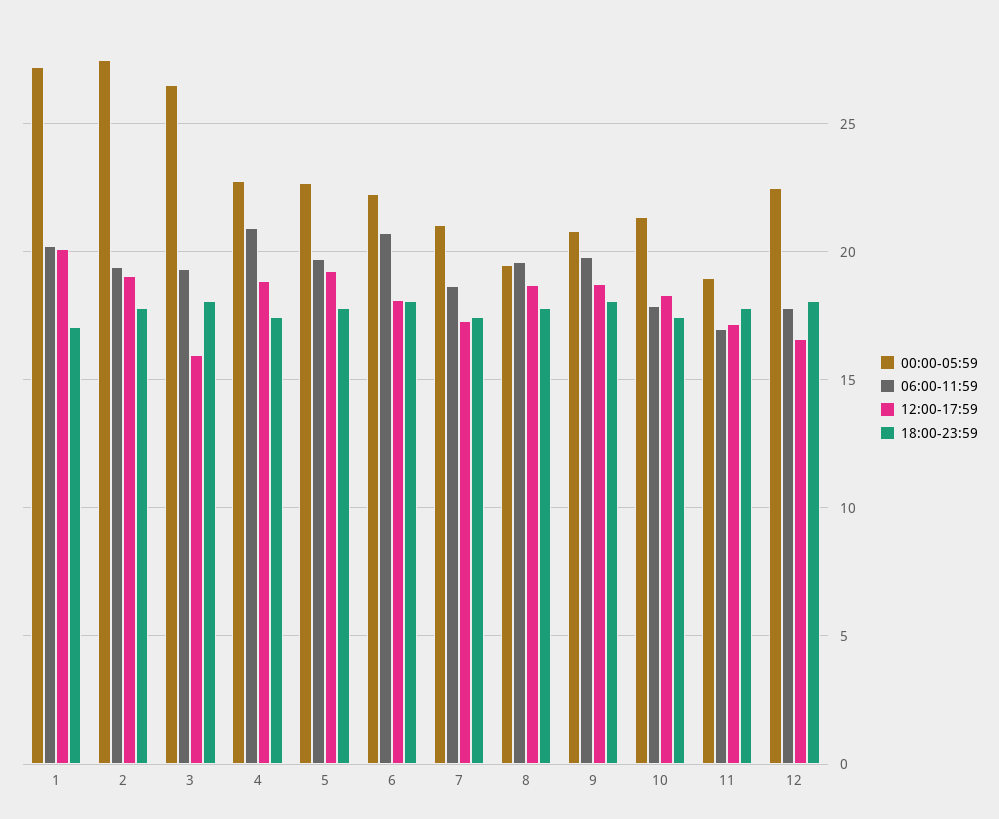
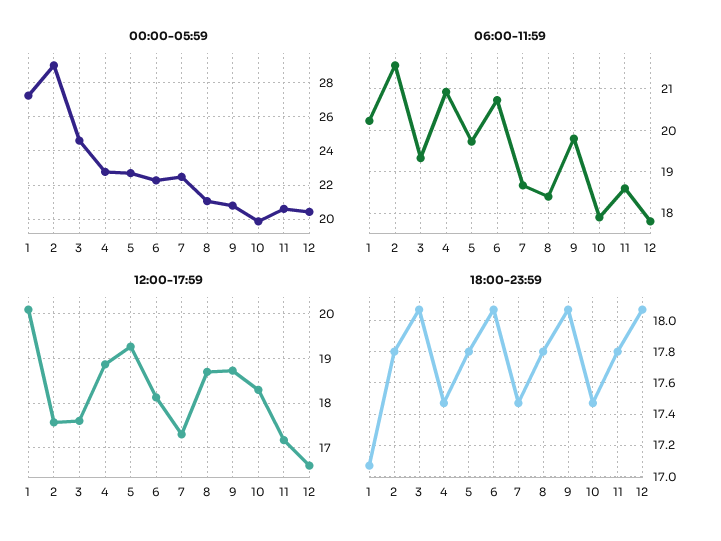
  {
    "00:00-05:59": {
      "1": 27,
-     "2": 27.5,
+     "2": 29,
-     "3": 26.5,
+     "3": 24.5,
      "4": 23,
      "5": 22.5,
      "6": 22.5,
-     "7": 21,
+     "7": 22.5,
-     "8": 19.5,
+     "8": 21,
      "9": 21,
-     "10": 21.5,
+     "10": 20,
-     "11": 19,
+     "11": 20.5,
-     "12": 22.5
+     "12": 20.5
    },
    "06:00-11:59": {
      "1": 20.2,
-     "2": 19.5,
+     "2": 21.6,
      "3": 19.4,
      "4": 21,
      "5": 19.8,
      "6": 20.8,
      "7": 18.6,
-     "8": 19.5,
+     "8": 18.4,
      "9": 19.8,
      "10": 18,
-     "11": 17,
+     "11": 18.6,
      "12": 17.8
    },
    "12:00-17:59": {
      "1": 20.2,
-     "2": 19,
+     "2": 17.6,
-     "3": 16,
+     "3": 17.6,
      "4": 18.8,
      "5": 19.2,
      "6": 18.2,
      "7": 17.4,
      "8": 18.8,
      "9": 18.8,
      "10": 18.4,
      "11": 17.2,
      "12": 16.6
    },
    "18:00-23:59": {
      "1": 17.05,
      "2": 17.8,
      "3": 18.05,
      "4": 17.45,
      "5": 17.8,
      "6": 18.05,
      "7": 17.45,
      "8": 17.8,
      "9": 18.05,
      "10": 17.45,
      "11": 17.8,
      "12": 18.05
    }
  }

